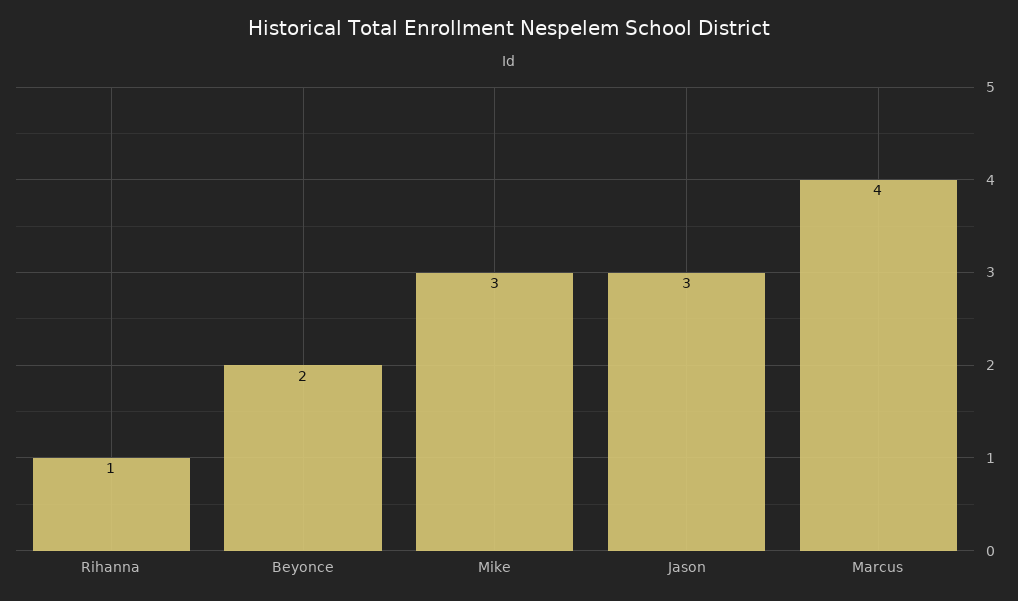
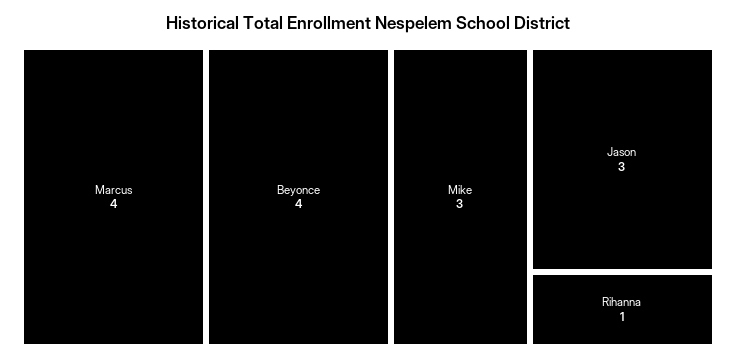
  {
    "Rihanna": 1,
-   "Beyonce": 2,
+   "Beyonce": 4,
    "Mike": 3,
    "Jason": 3,
    "Marcus": 4
  }

